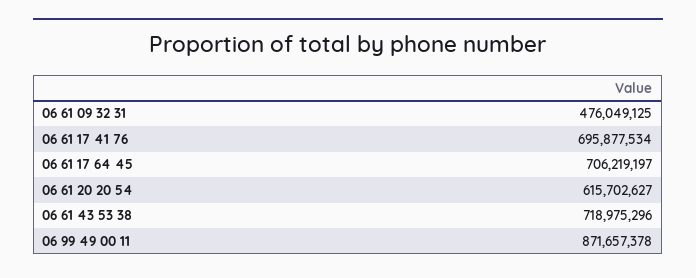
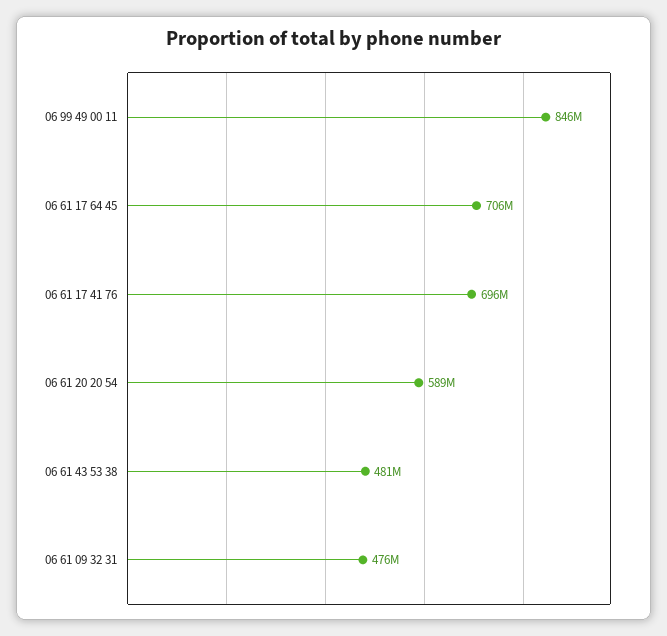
  {
    "06 61 09 32 31": 476049125,
    "06 61 17 41 76": 695877534,
    "06 61 17 64 45": 706219197,
-   "06 61 20 20 54": 615702627,
+   "06 61 20 20 54": 589000000,
-   "06 61 43 53 38": 718975296,
+   "06 61 43 53 38": 481000000,
-   "06 99 49 00 11": 871657378
+   "06 99 49 00 11": 846000000
  }

